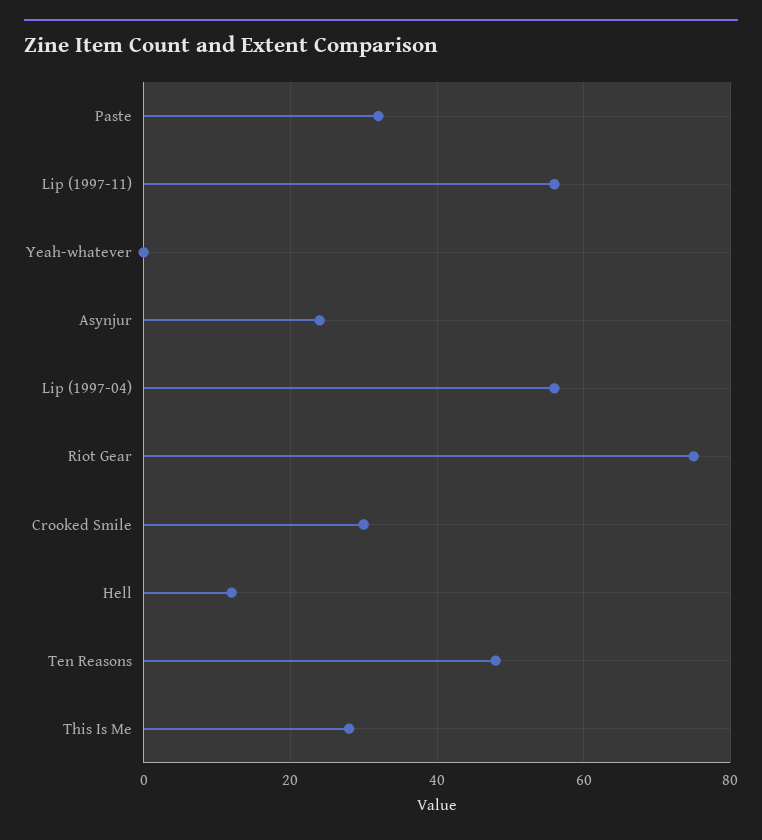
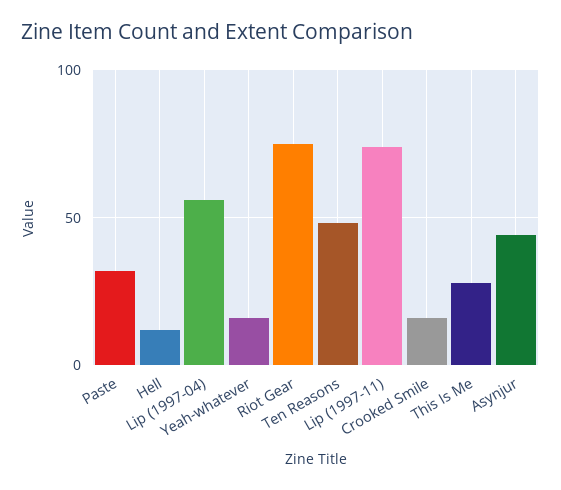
  {
    "Paste": 30,
-   "Lip (1997-11)": 55,
+   "Lip (1997-11)": 75,
-   "Yeah-whatever": 0,
+   "Yeah-whatever": 15,
-   "Asynjur": 25,
+   "Asynjur": 45,
    "Lip (1997-04)": 55,
    "Riot Gear": 75,
-   "Crooked Smile": 30,
+   "Crooked Smile": 15,
    "Hell": 10,
    "Ten Reasons": 50,
    "This Is Me": 30
  }

